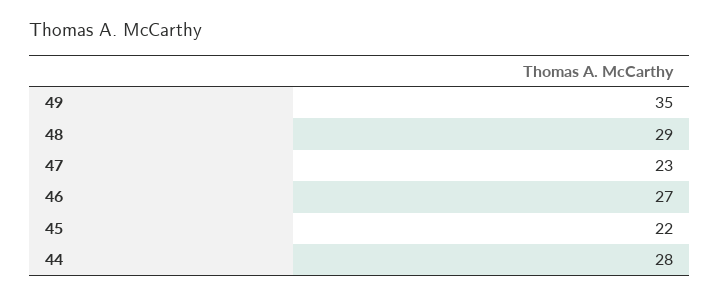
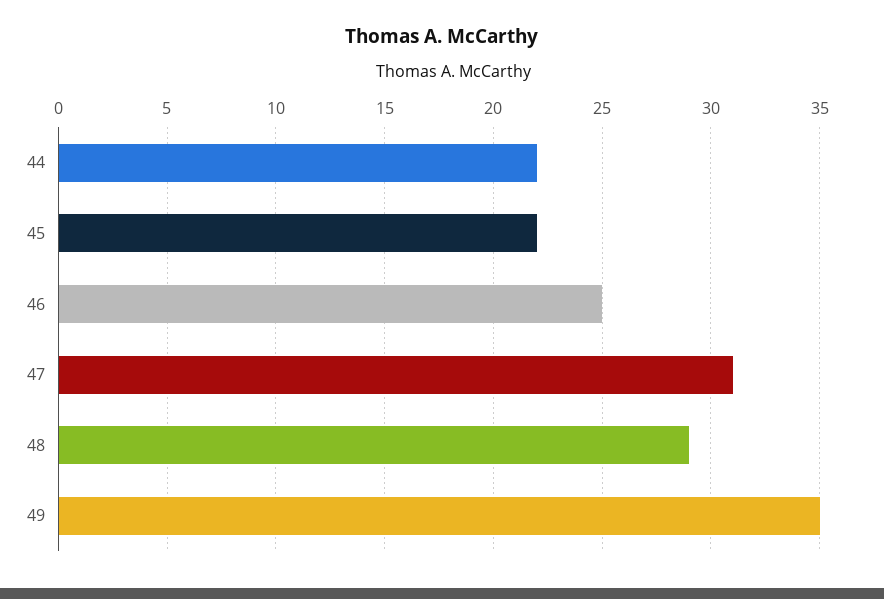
  {
    "49": 35,
    "48": 29,
-   "47": 23,
+   "47": 31,
-   "46": 27,
+   "46": 25,
    "45": 22,
-   "44": 28
+   "44": 22
  }

